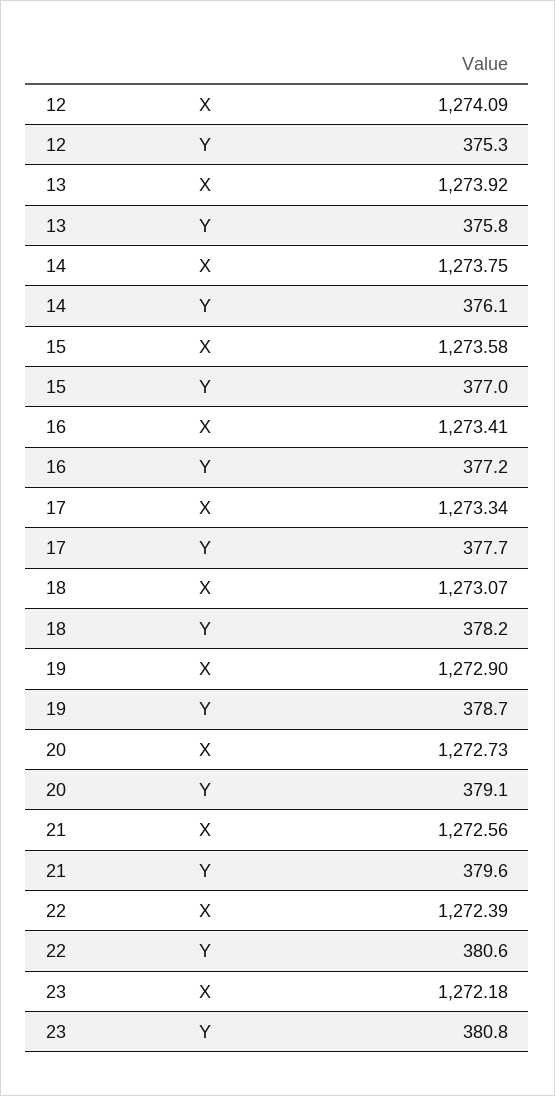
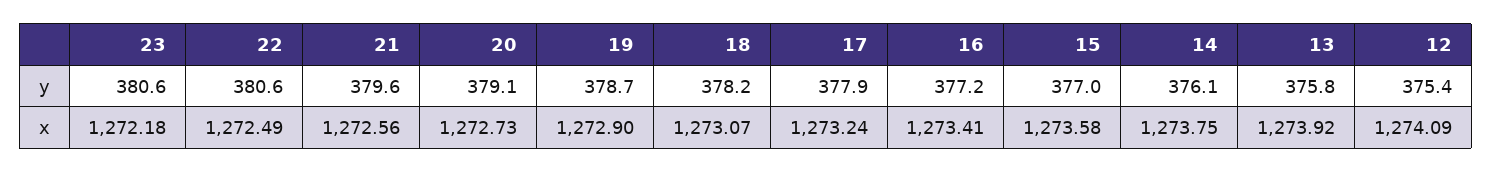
  {
    "12": {
      "X": 1274.09,
-     "Y": 375.3
+     "Y": 375.4
    },
    "13": {
      "X": 1273.92,
      "Y": 375.8
    },
    "14": {
      "X": 1273.75,
      "Y": 376.1
    },
    "15": {
      "X": 1273.58,
      "Y": 377
    },
    "16": {
      "X": 1273.41,
      "Y": 377.2
    },
    "17": {
-     "X": 1273.34,
+     "X": 1273.24,
-     "Y": 377.7
+     "Y": 377.9
    },
    "18": {
      "X": 1273.07,
      "Y": 378.2
    },
    "19": {
      "X": 1272.9,
      "Y": 378.7
    },
    "20": {
      "X": 1272.73,
      "Y": 379.1
    },
    "21": {
      "X": 1272.56,
      "Y": 379.6
    },
    "22": {
-     "X": 1272.39,
+     "X": 1272.49,
      "Y": 380.6
    },
    "23": {
      "X": 1272.18,
-     "Y": 380.8
+     "Y": 380.6
    }
  }

